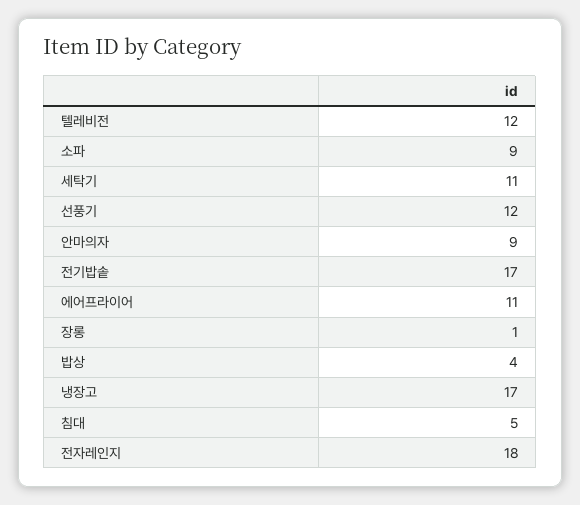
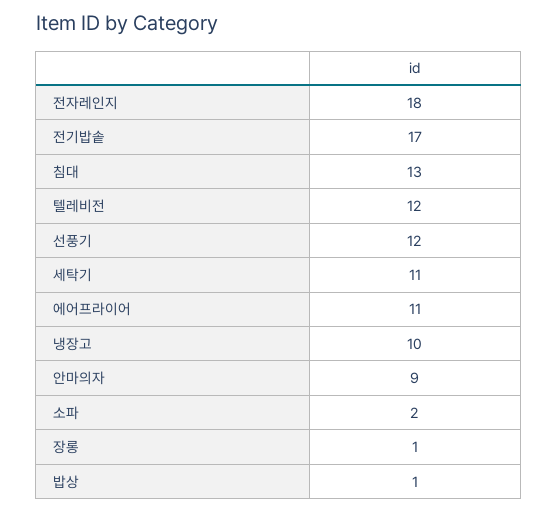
  {
    "텔레비전": 12,
-   "소파": 9,
+   "소파": 2,
    "세탁기": 11,
    "선풍기": 12,
    "안마의자": 9,
    "전기밥솥": 17,
    "에어프라이어": 11,
    "장롱": 1,
-   "밥상": 4,
+   "밥상": 1,
-   "냉장고": 17,
+   "냉장고": 10,
-   "침대": 5,
+   "침대": 13,
    "전자레인지": 18
  }

